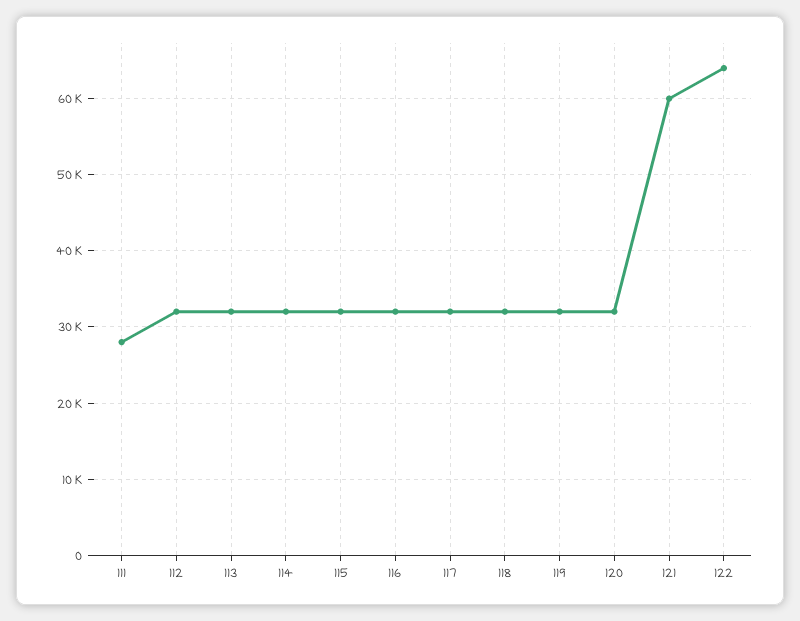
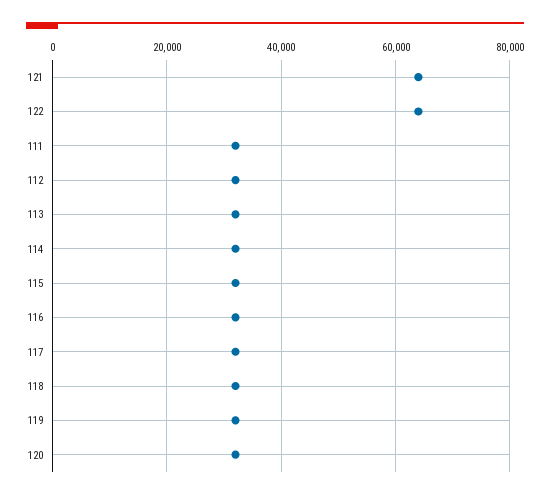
  {
-   "111": 28000,
+   "111": 32000,
    "112": 32000,
    "113": 32000,
    "114": 32000,
    "115": 32000,
    "116": 32000,
    "117": 32000,
    "118": 32000,
    "119": 32000,
    "120": 32000,
-   "121": 60000,
+   "121": 64000,
    "122": 64000
  }

